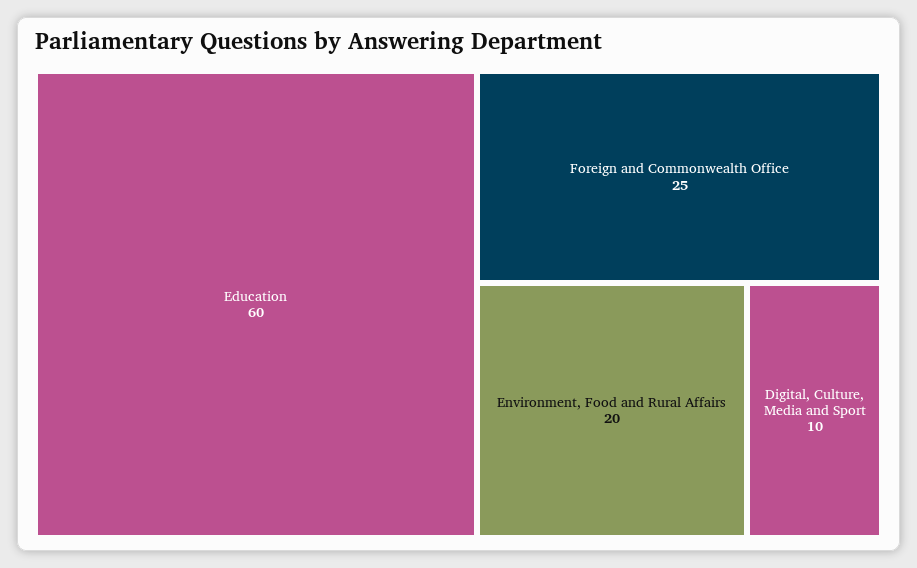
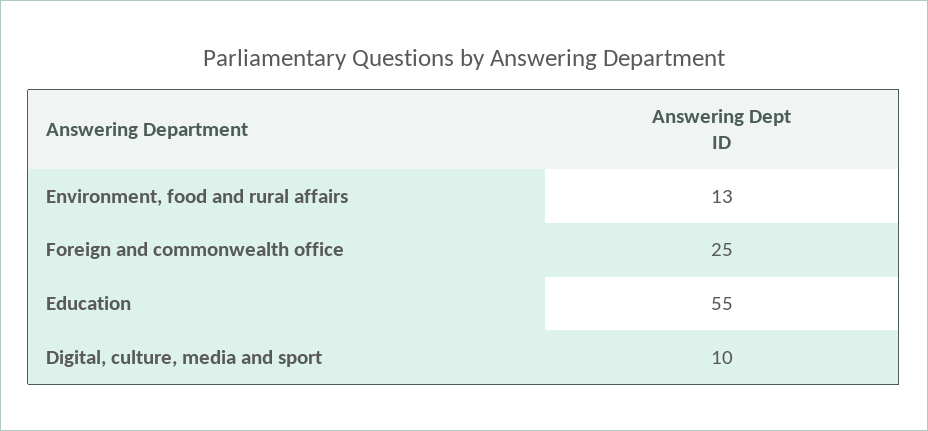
  {
-   "Education": 60,
+   "Education": 55,
    "Foreign and Commonwealth Office": 25,
-   "Environment, Food and Rural Affairs": 20,
+   "Environment, Food and Rural Affairs": 13,
    "Digital, Culture, Media and Sport": 10
  }

